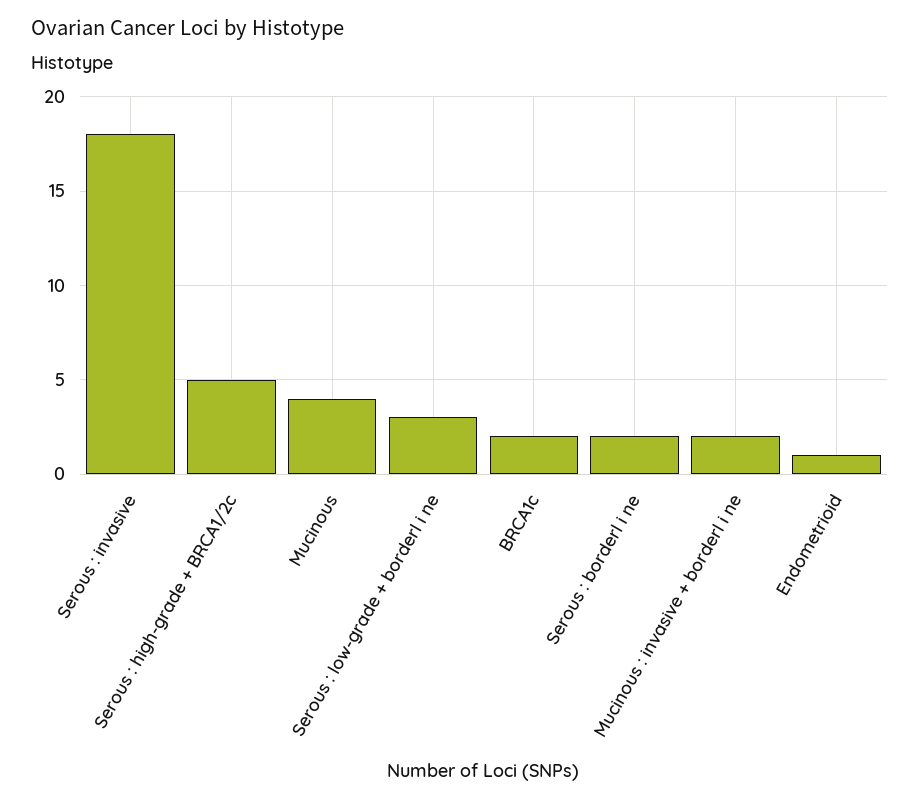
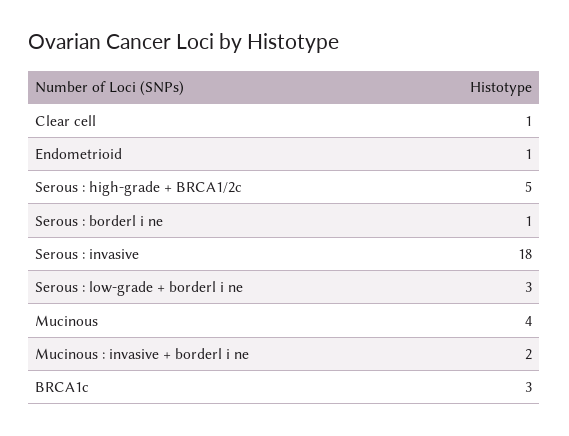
  {
    "Serous : invasive": 18,
    "Serous : high-grade + BRCA1/2c": 5,
    "Mucinous": 4,
    "Serous : low-grade + borderl i ne": 3,
-   "BRCA1c": 2,
+   "BRCA1c": 3,
-   "Serous : borderl i ne": 2,
+   "Serous : borderl i ne": 1,
    "Mucinous : invasive + borderl i ne": 2,
-   "Endometrioid": 1
+   "Endometrioid": 1,
+   "Clear cell": 1
  }

